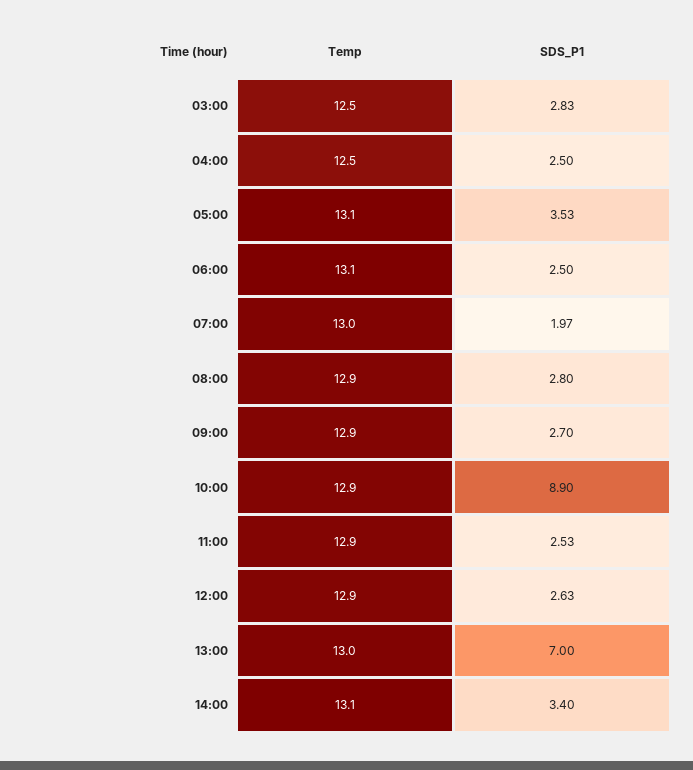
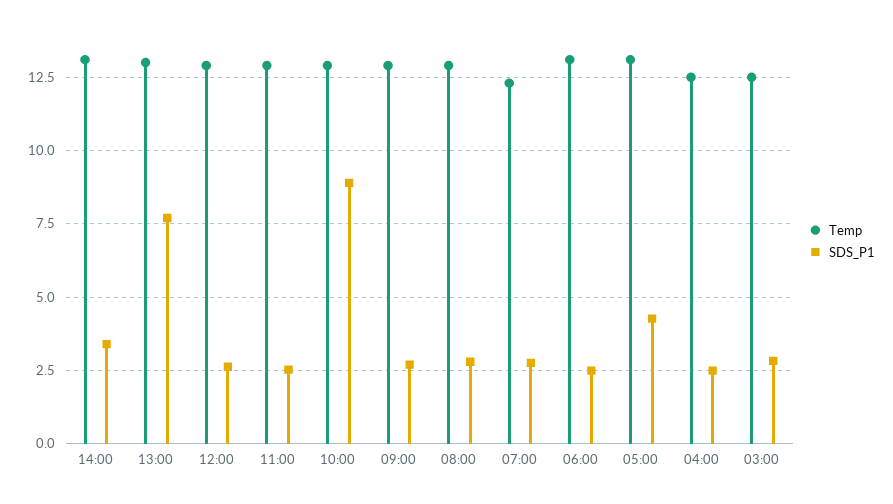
  {
    "Temp": {
      "03:00": 12.5,
      "04:00": 12.5,
      "05:00": 13.1,
      "06:00": 13.1,
-     "07:00": 13,
+     "07:00": 12.25,
      "08:00": 12.9,
      "09:00": 12.9,
      "10:00": 12.9,
      "11:00": 12.9,
      "12:00": 12.9,
      "13:00": 13,
      "14:00": 13.1
    },
    "SDS_P1": {
      "03:00": 2.83,
      "04:00": 2.5,
-     "05:00": 3.53,
+     "05:00": 4.25,
      "06:00": 2.5,
-     "07:00": 1.97,
+     "07:00": 2.75,
      "08:00": 2.8,
      "09:00": 2.7,
      "10:00": 8.9,
      "11:00": 2.53,
      "12:00": 2.63,
-     "13:00": 7,
+     "13:00": 7.75,
      "14:00": 3.4
    }
  }

